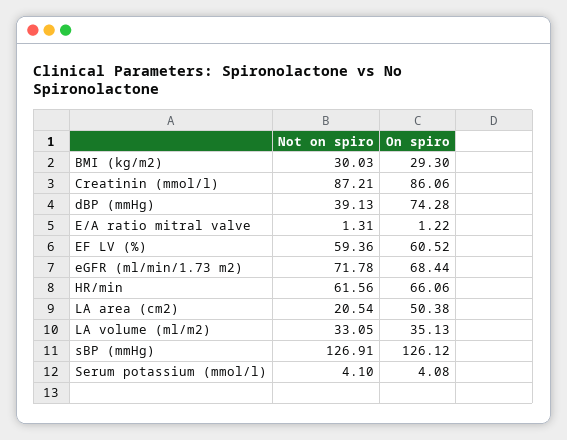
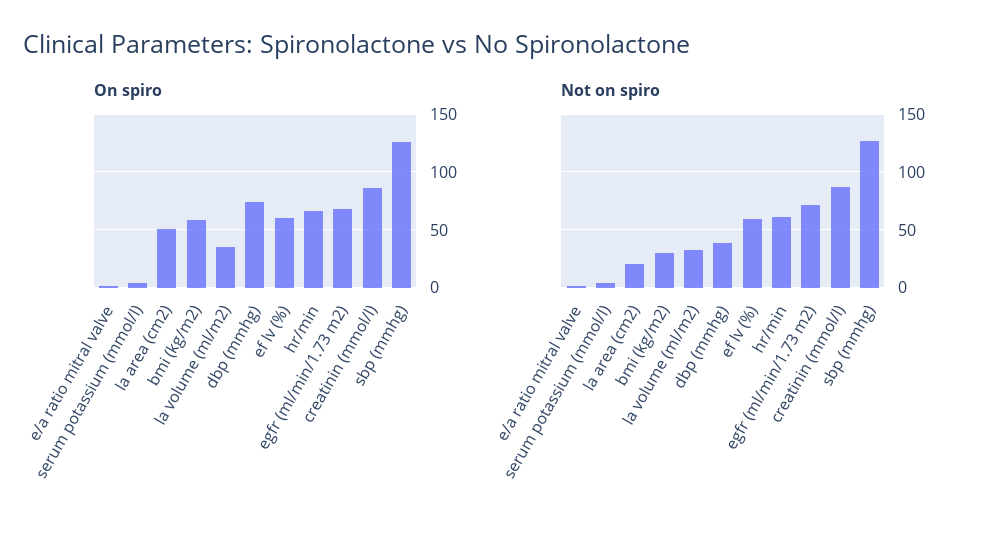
  {
    "Not on spiro": {
      "BMI (kg/m2)": 30.03,
      "Creatinin (mmol/l)": 87.21,
      "dBP (mmHg)": 39.13,
      "E/A ratio mitral valve": 1.31,
      "EF LV (%)": 59.36,
      "eGFR (ml/min/1.73 m2)": 71.78,
      "HR/min": 61.56,
      "LA area (cm2)": 20.54,
      "LA volume (ml/m2)": 33.05,
      "sBP (mmHg)": 126.91,
      "Serum potassium (mmol/l)": 4.1
    },
    "On spiro": {
-     "BMI (kg/m2)": 29.3,
+     "BMI (kg/m2)": 60,
      "Creatinin (mmol/l)": 86.06,
      "dBP (mmHg)": 74.28,
      "E/A ratio mitral valve": 1.22,
      "EF LV (%)": 60.52,
      "eGFR (ml/min/1.73 m2)": 68.44,
      "HR/min": 66.06,
      "LA area (cm2)": 50.38,
      "LA volume (ml/m2)": 35.13,
      "sBP (mmHg)": 126.12,
      "Serum potassium (mmol/l)": 4.08
    }
  }

